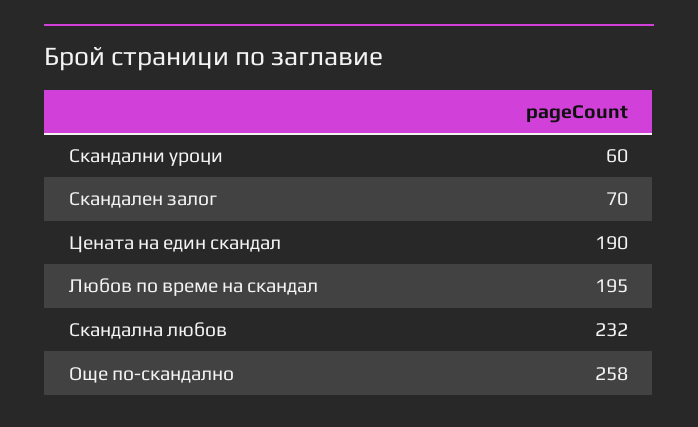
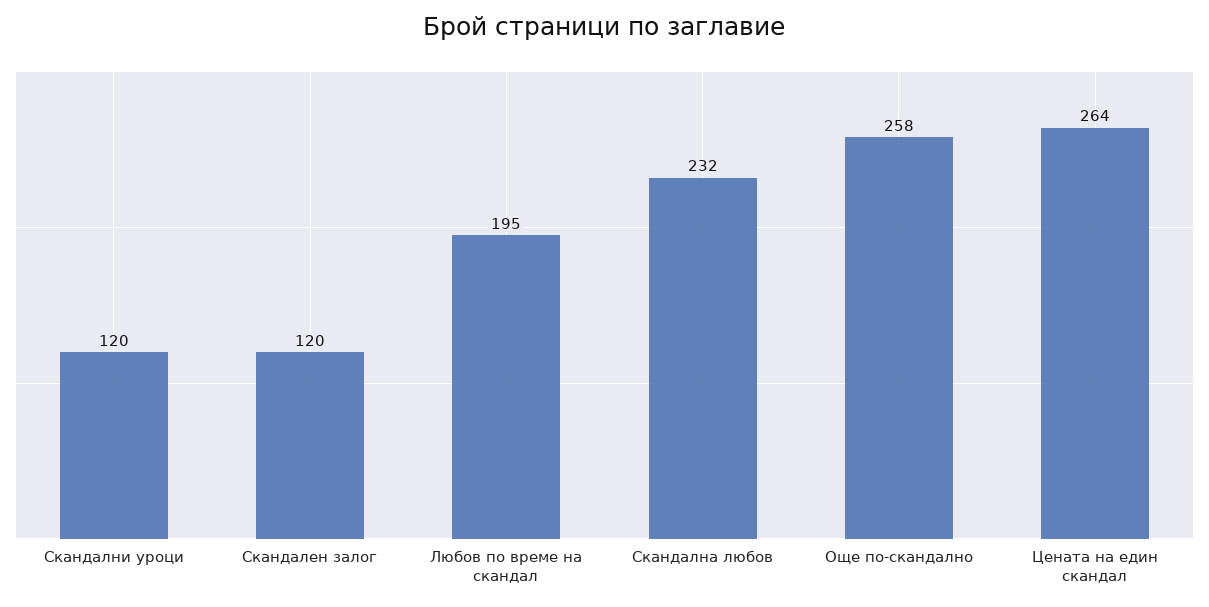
  {
-   "Скандални уроци": 60,
+   "Скандални уроци": 120,
-   "Скандален залог": 70,
+   "Скандален залог": 120,
-   "Цената на един скандал": 190,
+   "Цената на един скандал": 264,
    "Любов по време на скандал": 195,
    "Скандална любов": 232,
    "Още по-скандално": 258
  }

